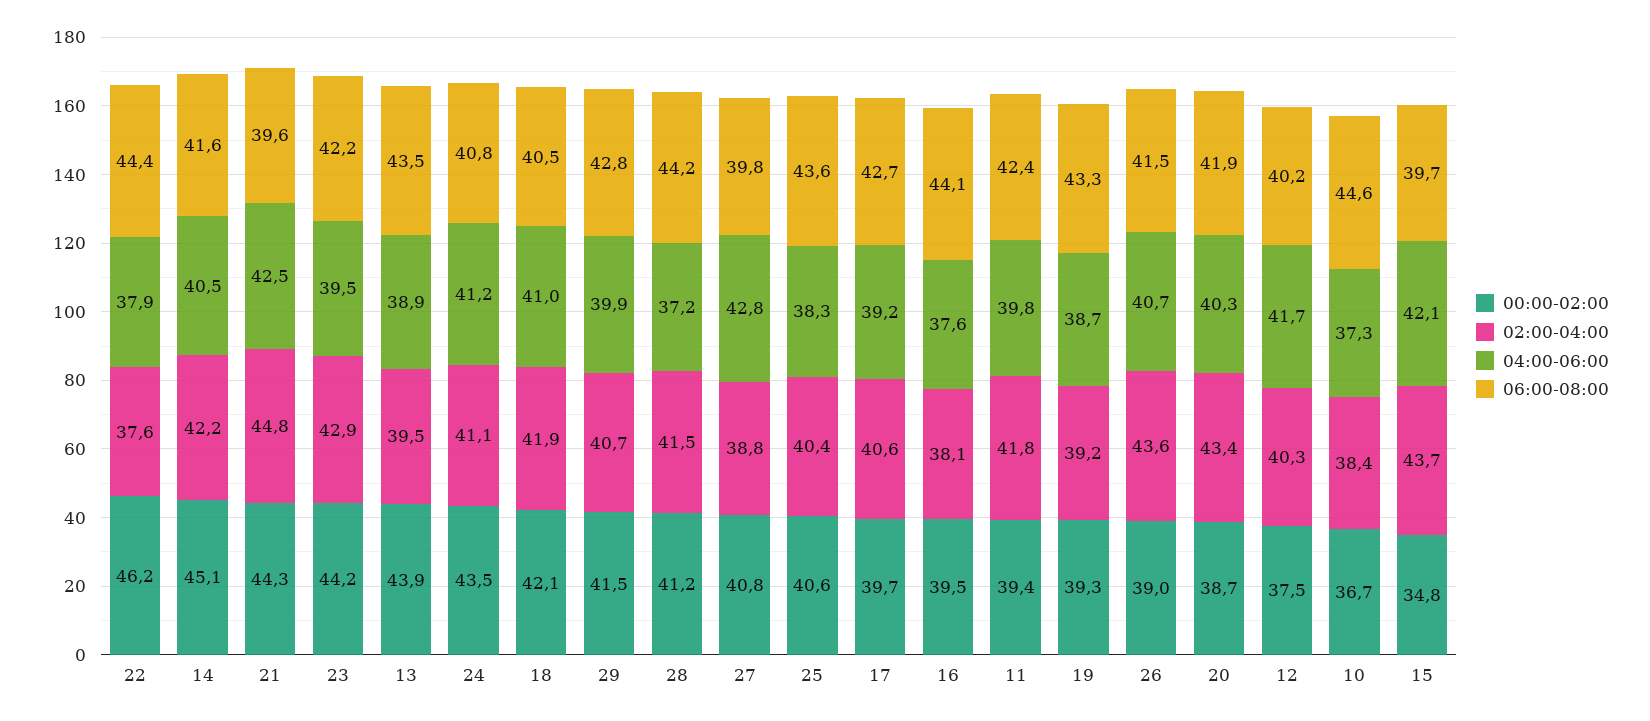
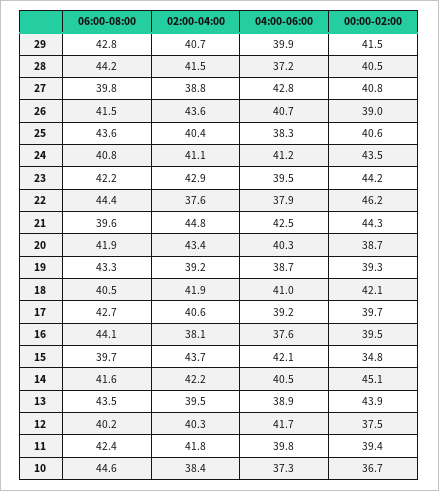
  {
    "00:00-02:00": {
      "22": 46.2,
      "14": 45.1,
      "21": 44.3,
      "23": 44.2,
      "13": 43.9,
      "24": 43.5,
      "18": 42.1,
      "29": 41.5,
-     "28": 41.2,
+     "28": 40.5,
      "27": 40.8,
      "25": 40.6,
      "17": 39.7,
      "16": 39.5,
      "11": 39.4,
      "19": 39.3,
      "26": 39,
      "20": 38.7,
      "12": 37.5,
      "10": 36.7,
      "15": 34.8
    },
    "02:00-04:00": {
      "22": 37.6,
      "14": 42.2,
      "21": 44.8,
      "23": 42.9,
      "13": 39.5,
      "24": 41.1,
      "18": 41.9,
      "29": 40.7,
      "28": 41.5,
      "27": 38.8,
      "25": 40.4,
      "17": 40.6,
      "16": 38.1,
      "11": 41.8,
      "19": 39.2,
      "26": 43.6,
      "20": 43.4,
      "12": 40.3,
      "10": 38.4,
      "15": 43.7
    },
    "04:00-06:00": {
      "22": 37.9,
      "14": 40.5,
      "21": 42.5,
      "23": 39.5,
      "13": 38.9,
      "24": 41.2,
      "18": 41,
      "29": 39.9,
      "28": 37.2,
      "27": 42.8,
      "25": 38.3,
      "17": 39.2,
      "16": 37.6,
      "11": 39.8,
      "19": 38.7,
      "26": 40.7,
      "20": 40.3,
      "12": 41.7,
      "10": 37.3,
      "15": 42.1
    },
    "06:00-08:00": {
      "22": 44.4,
      "14": 41.6,
      "21": 39.6,
      "23": 42.2,
      "13": 43.5,
      "24": 40.8,
      "18": 40.5,
      "29": 42.8,
      "28": 44.2,
      "27": 39.8,
      "25": 43.6,
      "17": 42.7,
      "16": 44.1,
      "11": 42.4,
      "19": 43.3,
      "26": 41.5,
      "20": 41.9,
      "12": 40.2,
      "10": 44.6,
      "15": 39.7
    }
  }

